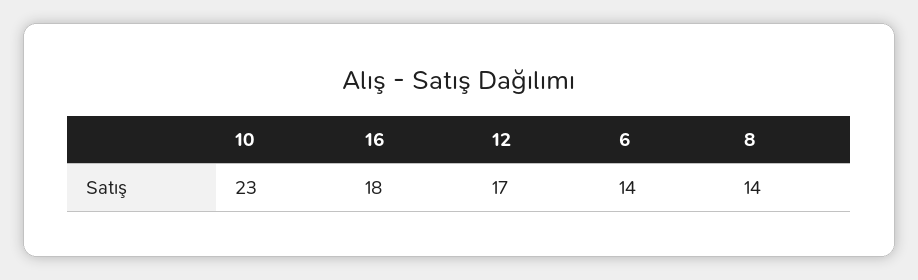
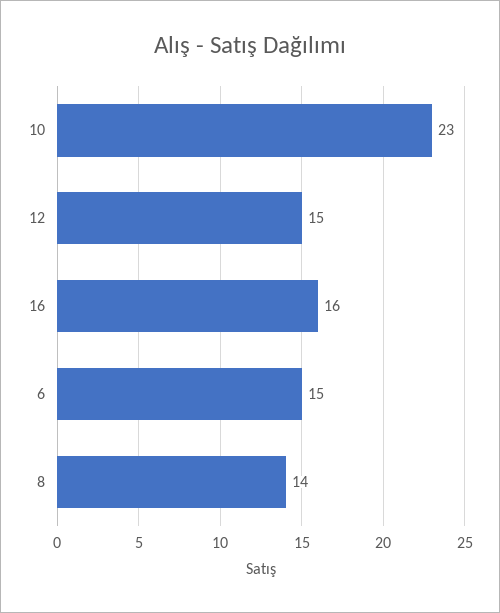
  {
    "10": 23,
-   "16": 18,
+   "16": 16,
-   "12": 17,
+   "12": 15,
-   "6": 14,
+   "6": 15,
    "8": 14
  }

